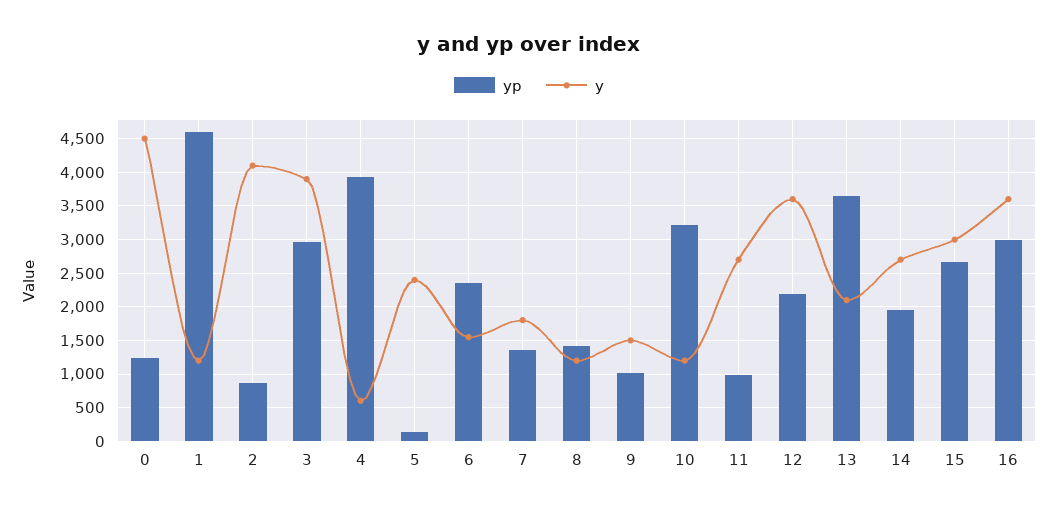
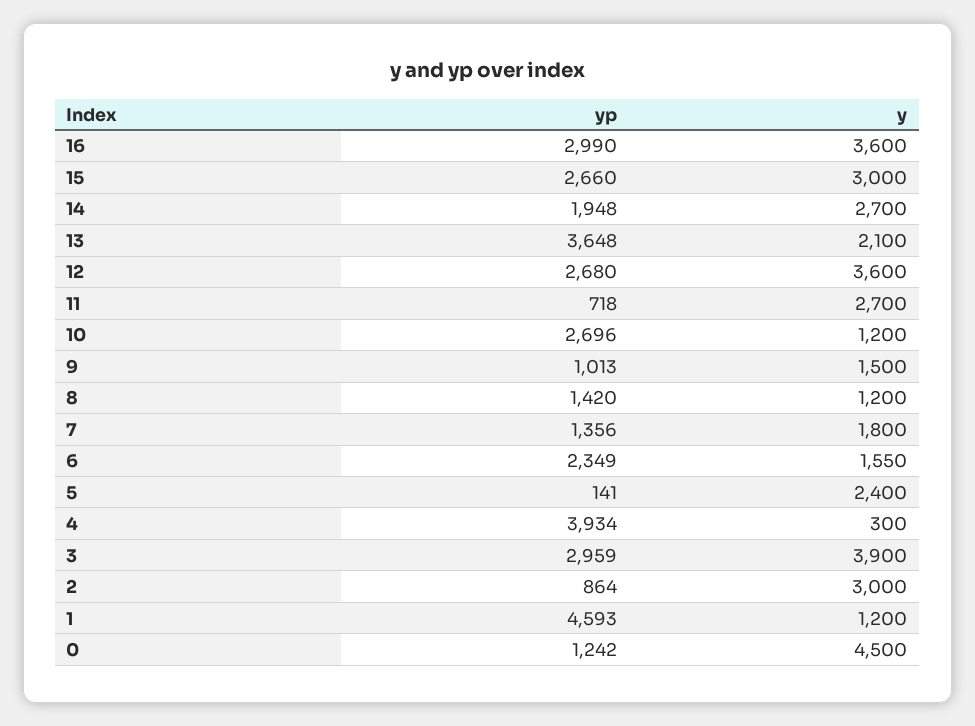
  {
    "yp": {
      "0": 1242,
      "1": 4593,
      "2": 864,
      "3": 2959,
      "4": 3934,
      "5": 141,
      "6": 2349,
      "7": 1356,
      "8": 1420,
      "9": 1013,
-     "10": 3200,
+     "10": 2696,
-     "11": 1000,
+     "11": 718,
-     "12": 2200,
+     "12": 2680,
      "13": 3648,
      "14": 1948,
      "15": 2660,
      "16": 2990
    },
    "y": {
      "0": 4500,
      "1": 1200,
-     "2": 4100,
+     "2": 3000,
      "3": 3900,
-     "4": 600,
+     "4": 300,
      "5": 2400,
      "6": 1550,
      "7": 1800,
      "8": 1200,
      "9": 1500,
      "10": 1200,
      "11": 2700,
      "12": 3600,
      "13": 2100,
      "14": 2700,
      "15": 3000,
      "16": 3600
    }
  }

